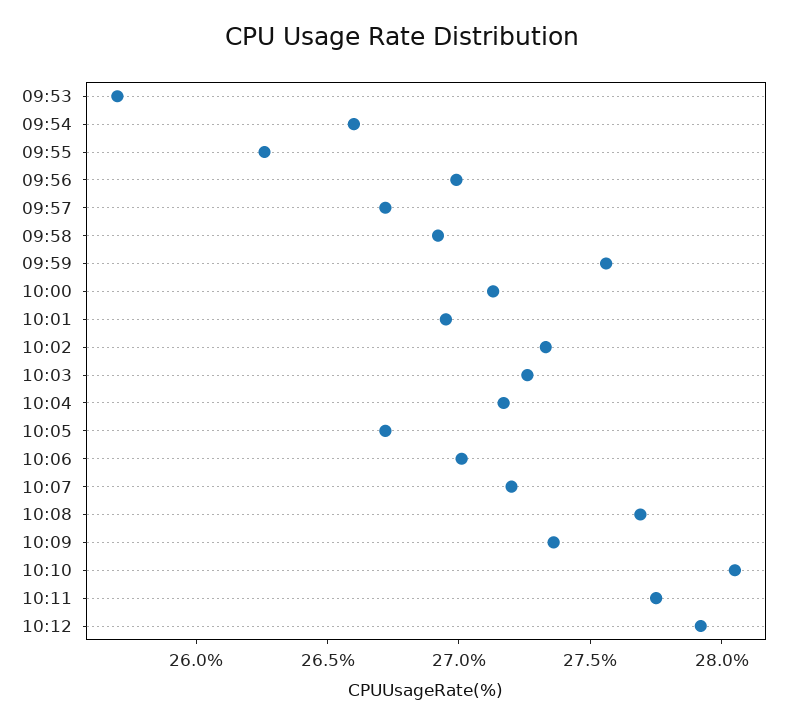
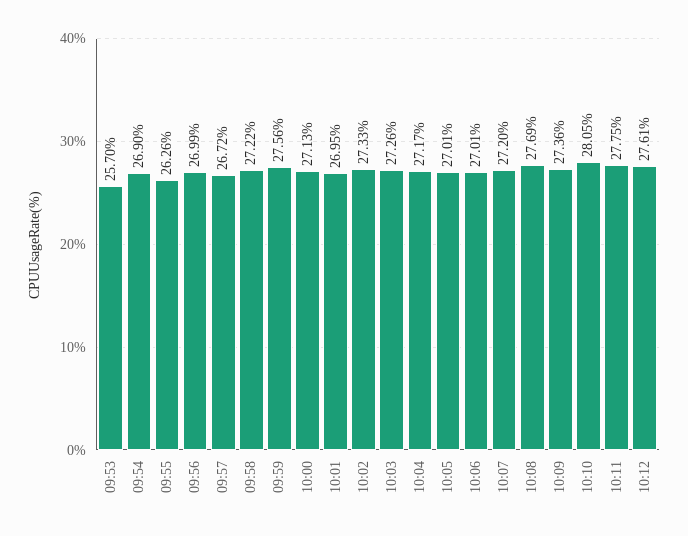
  {
    "09:53": 25.7,
-   "09:54": 26.6,
+   "09:54": 26.9,
    "09:55": 26.26,
    "09:56": 26.99,
    "09:57": 26.72,
-   "09:58": 26.9,
+   "09:58": 27.22,
    "09:59": 27.56,
    "10:00": 27.13,
    "10:01": 26.95,
    "10:02": 27.33,
    "10:03": 27.26,
    "10:04": 27.17,
-   "10:05": 26.7,
+   "10:05": 27.01,
    "10:06": 27.01,
    "10:07": 27.2,
    "10:08": 27.69,
    "10:09": 27.36,
    "10:10": 28.05,
    "10:11": 27.75,
-   "10:12": 27.9
+   "10:12": 27.61
  }

